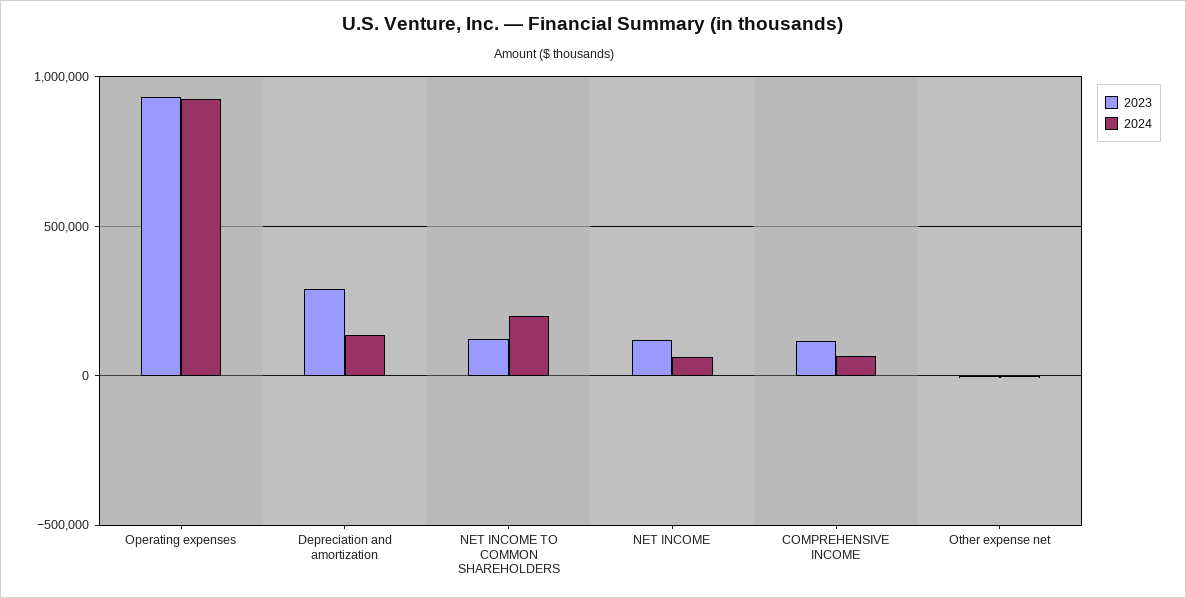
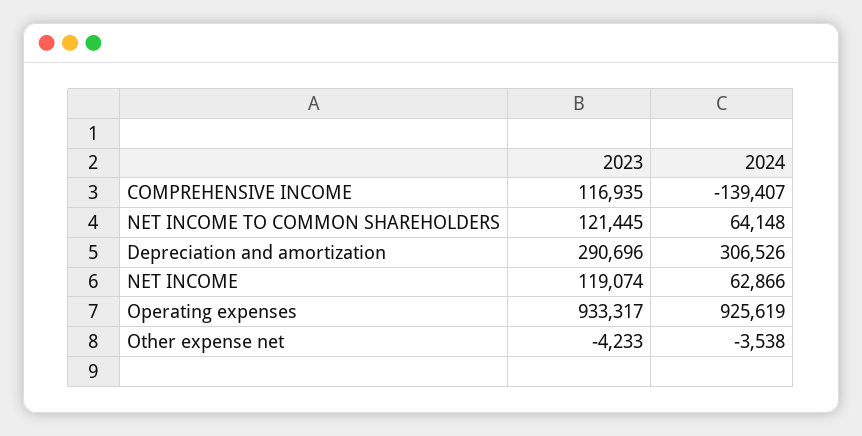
  {
    "2023": {
      "Operating expenses": 933317,
      "Depreciation and amortization": 290696,
      "NET INCOME TO COMMON SHAREHOLDERS": 121445,
      "NET INCOME": 119074,
      "COMPREHENSIVE INCOME": 116935,
      "Other expense net": -4233
    },
    "2024": {
      "Operating expenses": 925619,
-     "Depreciation and amortization": 150000,
+     "Depreciation and amortization": 306526,
-     "NET INCOME TO COMMON SHAREHOLDERS": 200000,
+     "NET INCOME TO COMMON SHAREHOLDERS": 64148,
      "NET INCOME": 62866,
-     "COMPREHENSIVE INCOME": 50000,
+     "COMPREHENSIVE INCOME": -139407,
      "Other expense net": -3538
    }
  }

